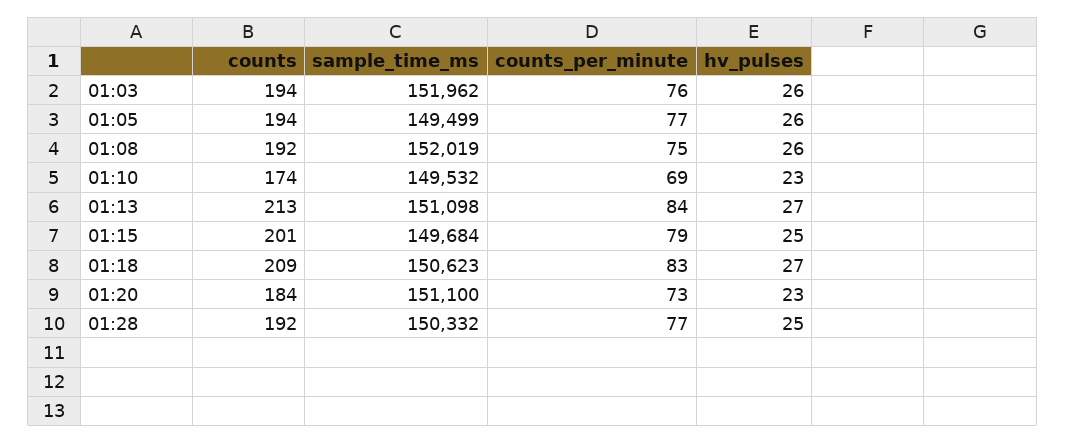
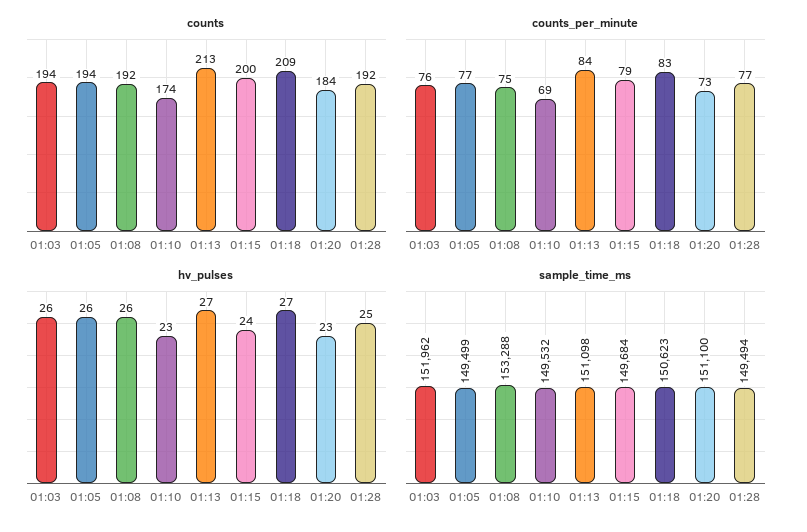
  {
    "counts": {
      "01:03": 194,
      "01:05": 194,
      "01:08": 192,
      "01:10": 174,
      "01:13": 213,
-     "01:15": 201,
+     "01:15": 200,
      "01:18": 209,
      "01:20": 184,
      "01:28": 192
    },
    "sample_time_ms": {
      "01:03": 151962,
      "01:05": 149499,
-     "01:08": 152019,
+     "01:08": 153288,
      "01:10": 149532,
      "01:13": 151098,
      "01:15": 149684,
      "01:18": 150623,
      "01:20": 151100,
-     "01:28": 150332
+     "01:28": 149494
    },
    "counts_per_minute": {
      "01:03": 76,
      "01:05": 77,
      "01:08": 75,
      "01:10": 69,
      "01:13": 84,
      "01:15": 79,
      "01:18": 83,
      "01:20": 73,
      "01:28": 77
    },
    "hv_pulses": {
      "01:03": 26,
      "01:05": 26,
      "01:08": 26,
      "01:10": 23,
      "01:13": 27,
-     "01:15": 25,
+     "01:15": 24,
      "01:18": 27,
      "01:20": 23,
      "01:28": 25
    }
  }

